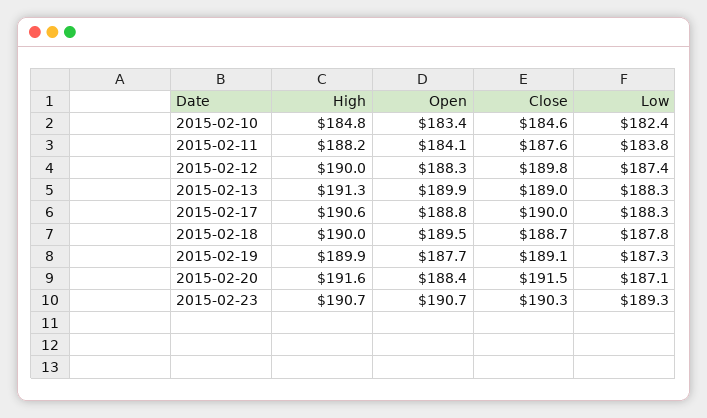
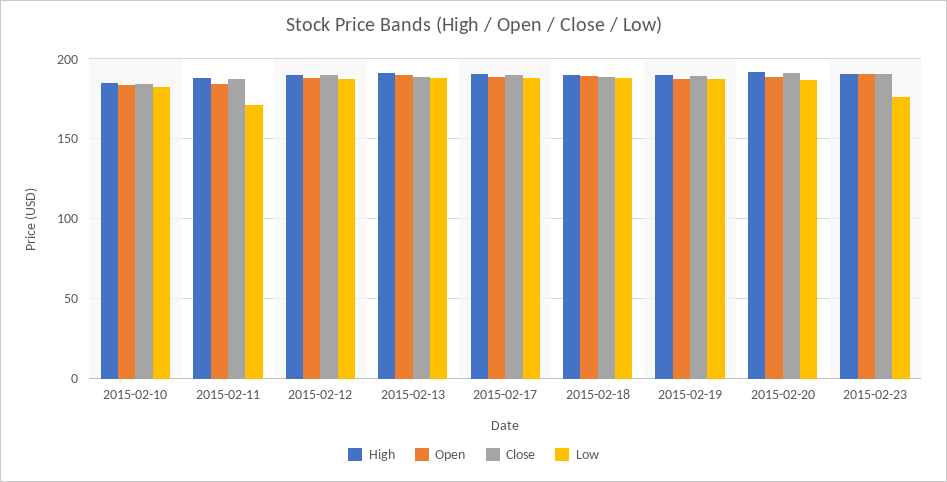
  {
    "High": {
      "2015-02-10": 184.8,
      "2015-02-11": 188.2,
      "2015-02-12": 190,
      "2015-02-13": 191.3,
      "2015-02-17": 190.6,
      "2015-02-18": 190,
      "2015-02-19": 189.9,
      "2015-02-20": 191.6,
      "2015-02-23": 190.7
    },
    "Open": {
      "2015-02-10": 183.4,
      "2015-02-11": 184.1,
      "2015-02-12": 188.3,
      "2015-02-13": 189.9,
      "2015-02-17": 188.8,
      "2015-02-18": 189.5,
      "2015-02-19": 187.7,
      "2015-02-20": 188.4,
      "2015-02-23": 190.7
    },
    "Close": {
      "2015-02-10": 184.6,
      "2015-02-11": 187.6,
      "2015-02-12": 189.8,
      "2015-02-13": 189,
      "2015-02-17": 190,
      "2015-02-18": 188.7,
      "2015-02-19": 189.1,
      "2015-02-20": 191.5,
      "2015-02-23": 190.3
    },
    "Low": {
      "2015-02-10": 182.4,
-     "2015-02-11": 183.8,
+     "2015-02-11": 170,
      "2015-02-12": 187.4,
      "2015-02-13": 188.3,
      "2015-02-17": 188.3,
      "2015-02-18": 187.8,
      "2015-02-19": 187.3,
      "2015-02-20": 187.1,
-     "2015-02-23": 189.3
+     "2015-02-23": 175
    }
  }

